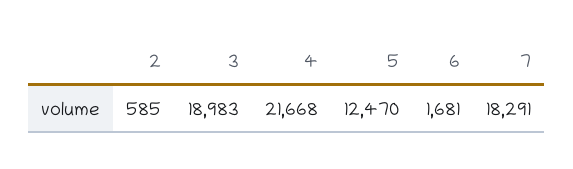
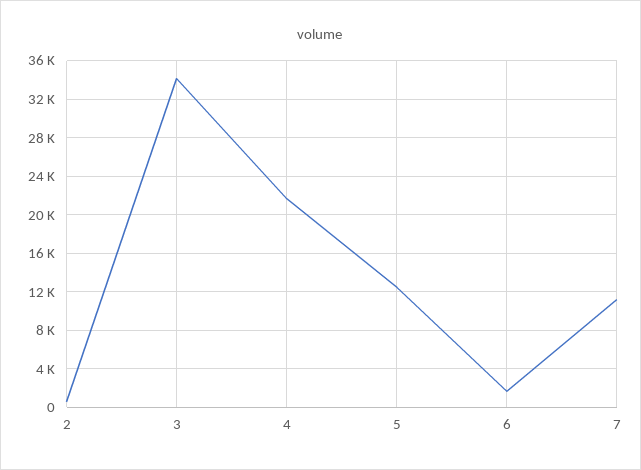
  {
    "2": 585,
-   "3": 18983,
+   "3": 34000,
    "4": 21668,
    "5": 12470,
    "6": 1681,
-   "7": 18291
+   "7": 11000
  }

